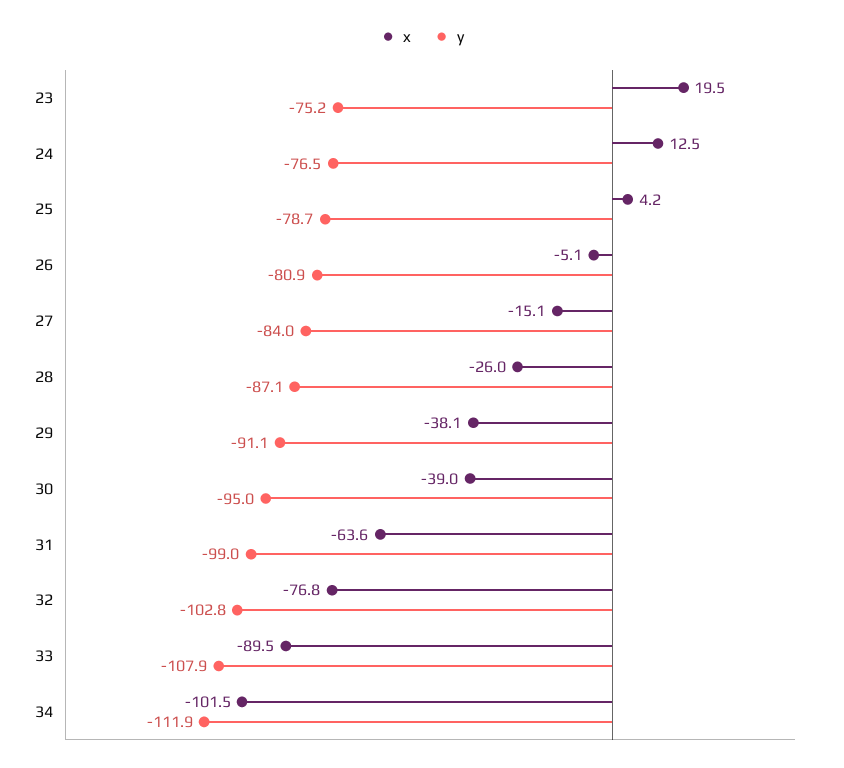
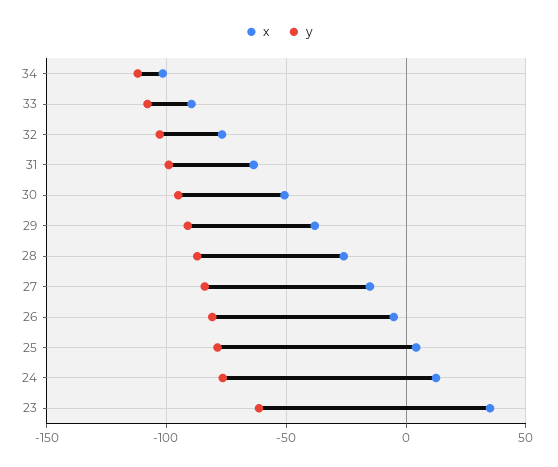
  {
    "x": {
-     "23": 19.5,
+     "23": 35,
      "24": 12.5,
      "25": 4.2,
      "26": -5.1,
      "27": -15.1,
      "28": -26,
      "29": -38.1,
-     "30": -39,
+     "30": -50,
      "31": -63.6,
      "32": -76.8,
      "33": -89.5,
      "34": -101.5
    },
    "y": {
-     "23": -75.2,
+     "23": -60,
      "24": -76.5,
      "25": -78.7,
      "26": -80.9,
      "27": -84,
      "28": -87.1,
      "29": -91.1,
      "30": -95,
      "31": -99,
      "32": -102.8,
      "33": -107.9,
      "34": -111.9
    }
  }

